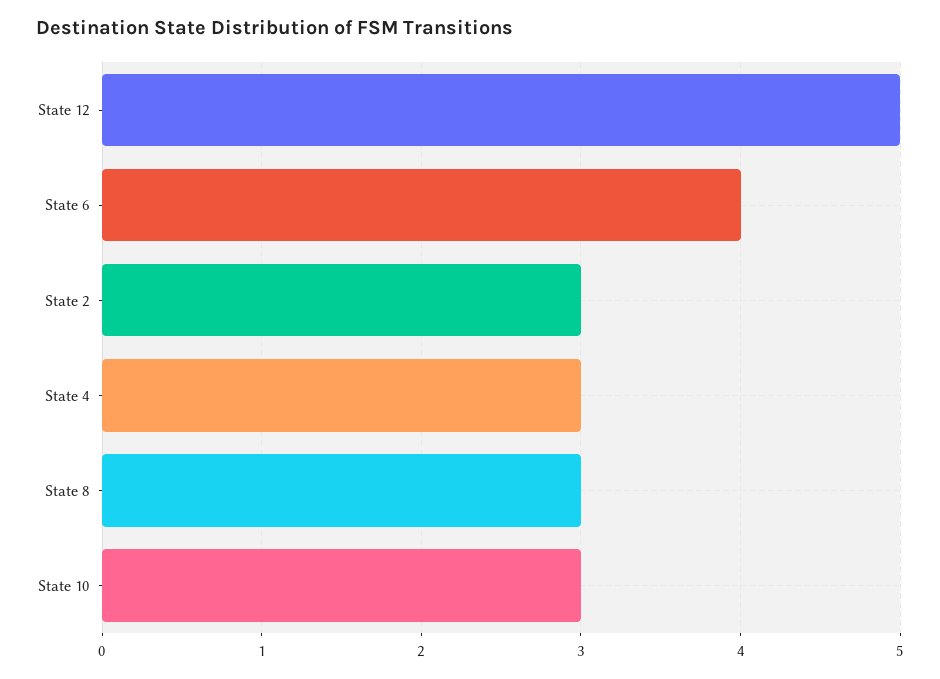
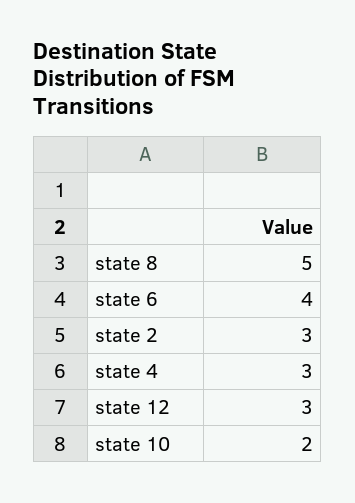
  {
-   "State 12": 5,
+   "State 12": 3,
    "State 6": 4,
    "State 2": 3,
    "State 4": 3,
-   "State 8": 3,
+   "State 8": 5,
-   "State 10": 3
+   "State 10": 2
  }

